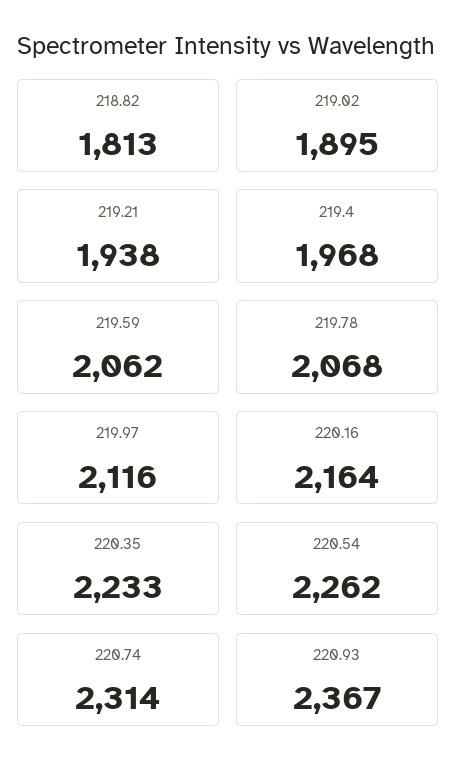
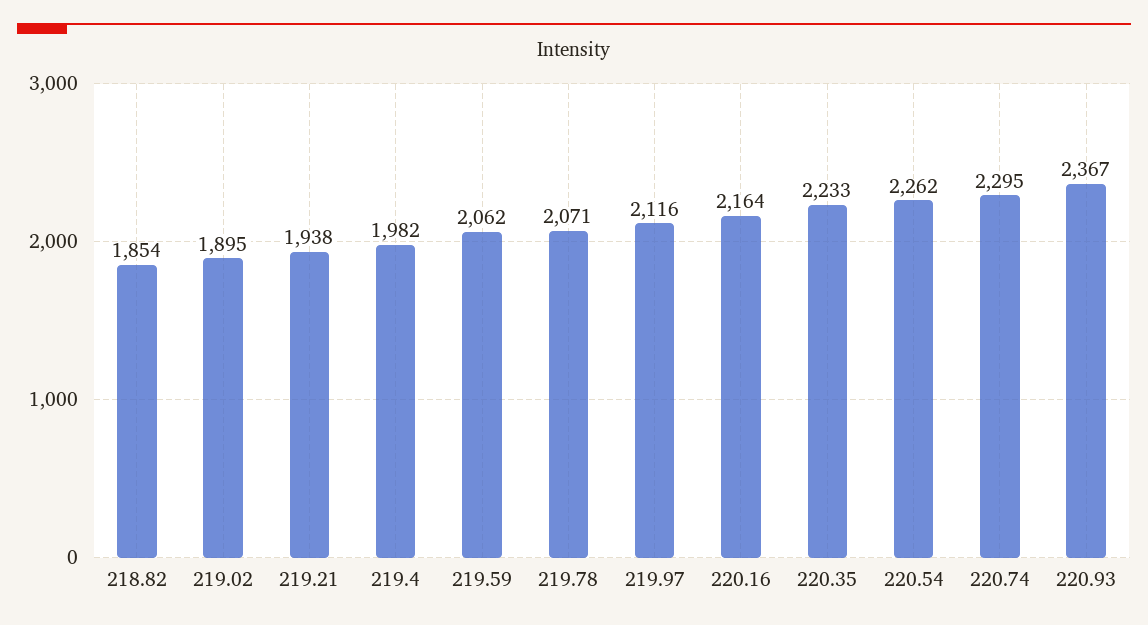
  {
-   "218.82": 1813,
+   "218.82": 1854,
    "219.02": 1895,
    "219.21": 1938,
-   "219.4": 1968,
+   "219.4": 1982,
    "219.59": 2062,
-   "219.78": 2068,
+   "219.78": 2071,
    "219.97": 2116,
    "220.16": 2164,
    "220.35": 2233,
    "220.54": 2262,
-   "220.74": 2314,
+   "220.74": 2295,
    "220.93": 2367
  }

